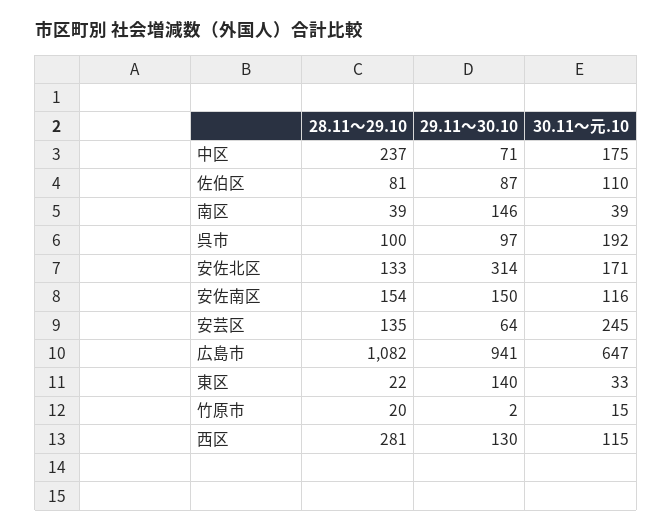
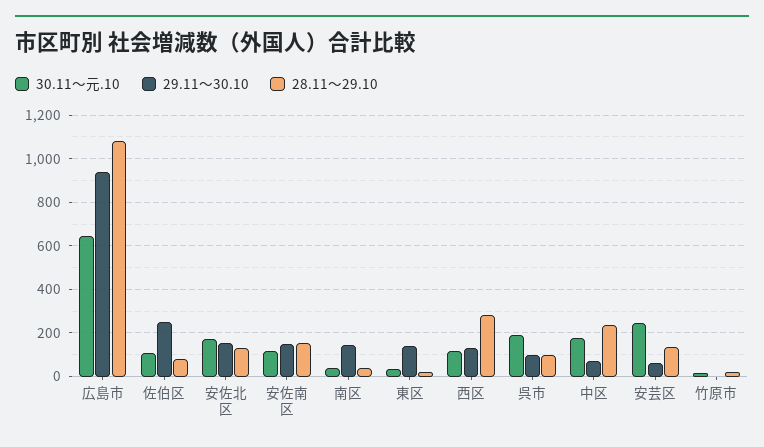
  {
    "28.11～29.10": {
      "中区": 237,
      "佐伯区": 81,
      "南区": 39,
      "呉市": 100,
      "安佐北区": 133,
      "安佐南区": 154,
      "安芸区": 135,
      "広島市": 1082,
      "東区": 22,
      "竹原市": 20,
      "西区": 281
    },
    "29.11～30.10": {
      "中区": 71,
-     "佐伯区": 87,
+     "佐伯区": 250,
      "南区": 146,
      "呉市": 97,
-     "安佐北区": 314,
+     "安佐北区": 150,
      "安佐南区": 150,
      "安芸区": 64,
      "広島市": 941,
      "東区": 140,
      "竹原市": 2,
      "西区": 130
    },
    "30.11～元.10": {
      "中区": 175,
      "佐伯区": 110,
      "南区": 39,
      "呉市": 192,
      "安佐北区": 171,
      "安佐南区": 116,
      "安芸区": 245,
      "広島市": 647,
      "東区": 33,
      "竹原市": 15,
      "西区": 115
    }
  }

